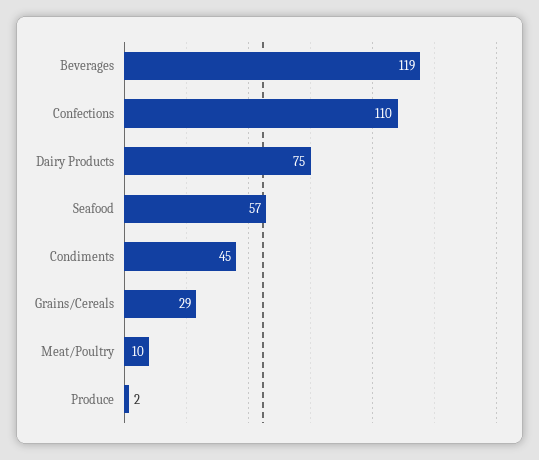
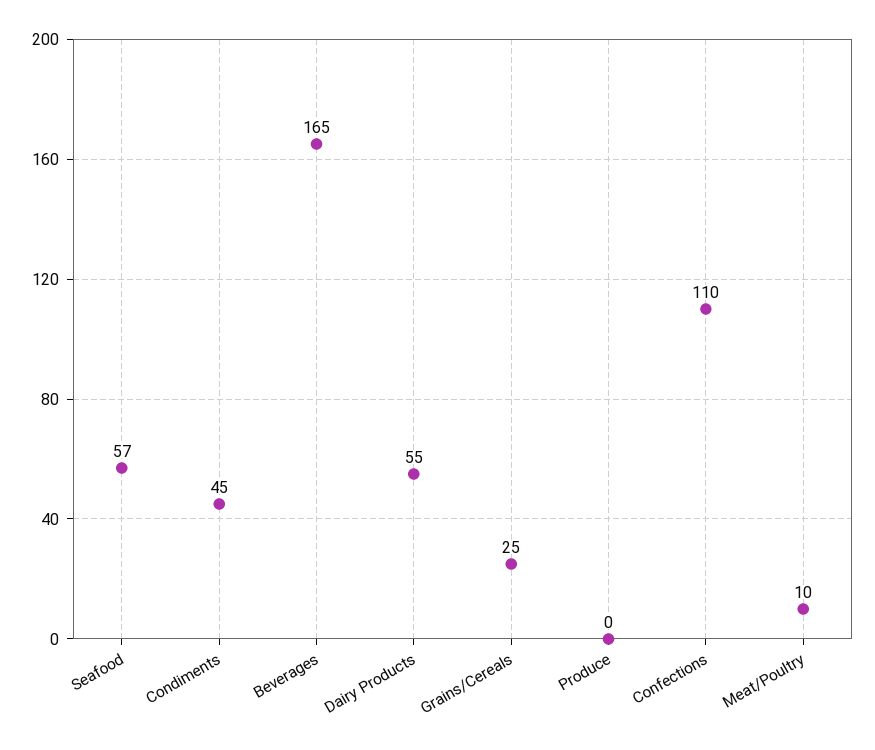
  {
-   "Beverages": 119,
+   "Beverages": 165,
    "Confections": 110,
-   "Dairy Products": 75,
+   "Dairy Products": 55,
    "Seafood": 57,
    "Condiments": 45,
-   "Grains/Cereals": 29,
+   "Grains/Cereals": 25,
    "Meat/Poultry": 10,
-   "Produce": 2
+   "Produce": 0
  }

